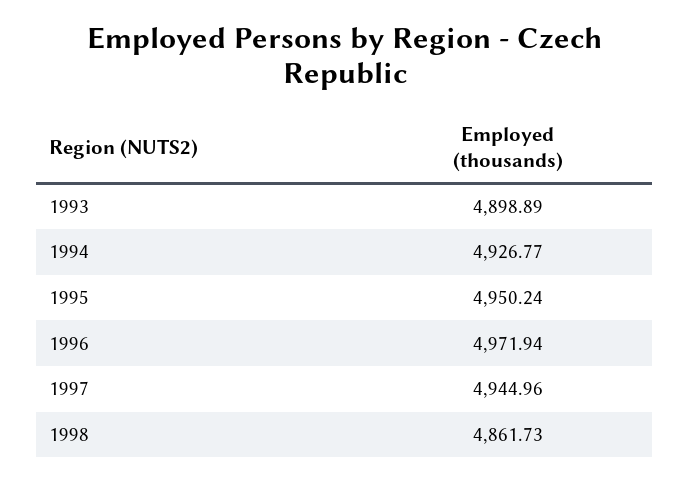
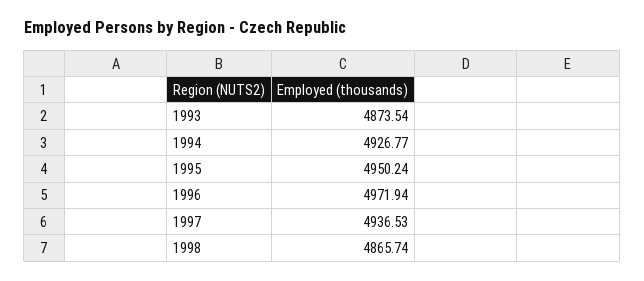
  {
-   "1993": 4898.89,
+   "1993": 4873.54,
    "1994": 4926.77,
    "1995": 4950.24,
    "1996": 4971.94,
-   "1997": 4944.96,
+   "1997": 4936.53,
-   "1998": 4861.73
+   "1998": 4865.74
  }

